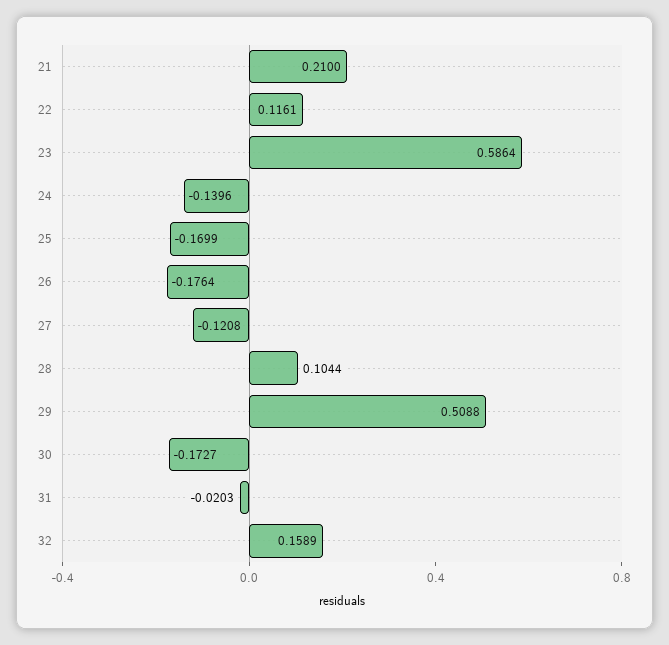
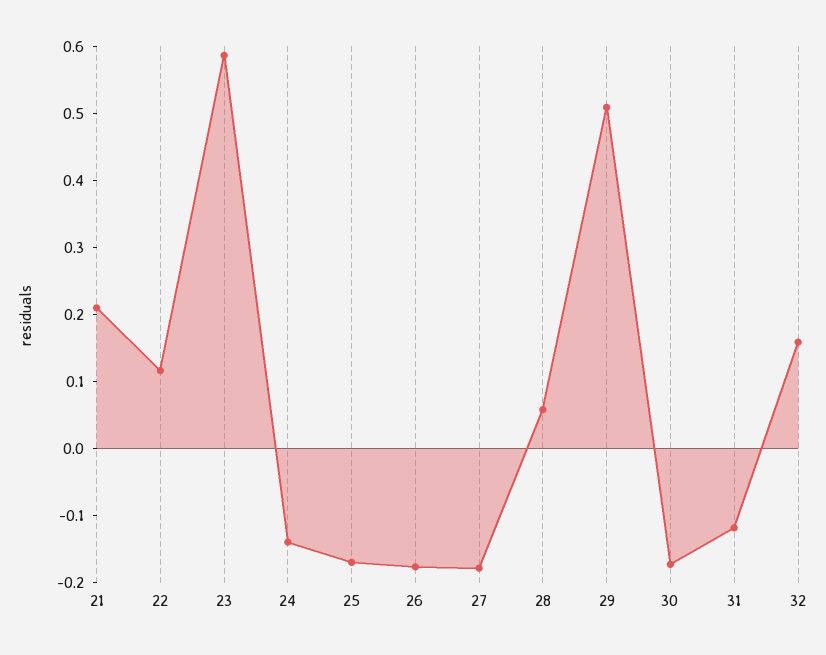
  {
    "21": 0.21,
    "22": 0.1161,
    "23": 0.5864,
    "24": -0.1396,
    "25": -0.1699,
    "26": -0.1764,
-   "27": -0.1208,
+   "27": -0.18,
-   "28": 0.1044,
+   "28": 0.06,
    "29": 0.5088,
    "30": -0.1727,
-   "31": -0.0203,
+   "31": -0.12,
    "32": 0.1589
  }

